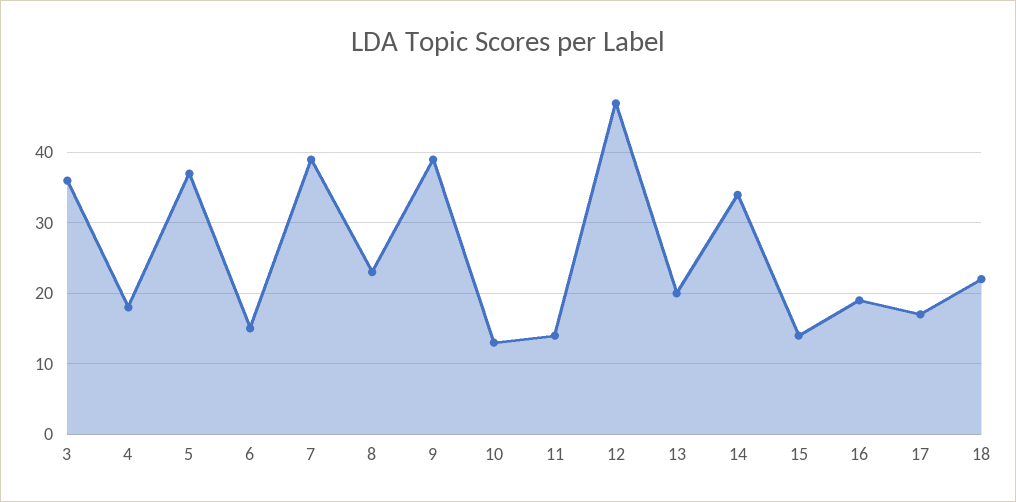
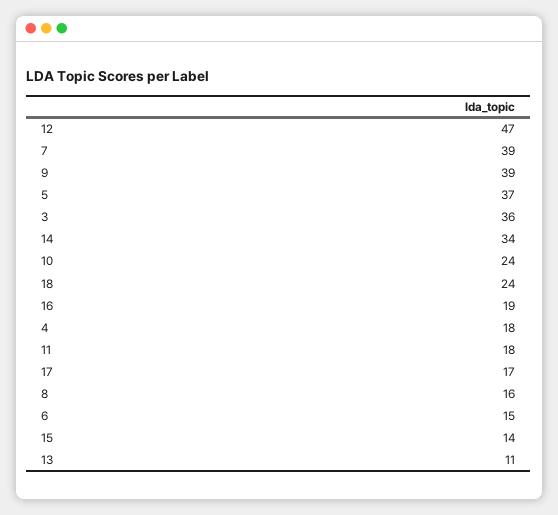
  {
    "3": 36,
    "4": 18,
    "5": 37,
    "6": 15,
    "7": 39,
-   "8": 23,
+   "8": 16,
    "9": 39,
-   "10": 13,
+   "10": 24,
-   "11": 14,
+   "11": 18,
    "12": 47,
-   "13": 20,
+   "13": 11,
    "14": 34,
    "15": 14,
    "16": 19,
    "17": 17,
-   "18": 22
+   "18": 24
  }

